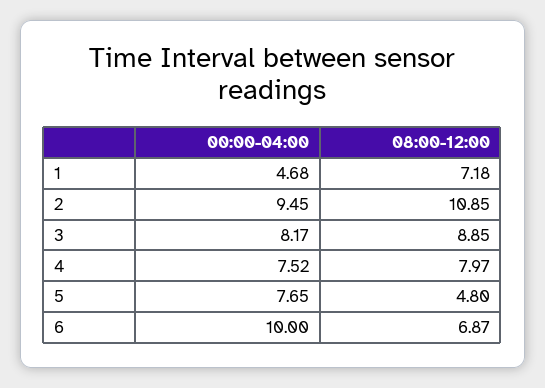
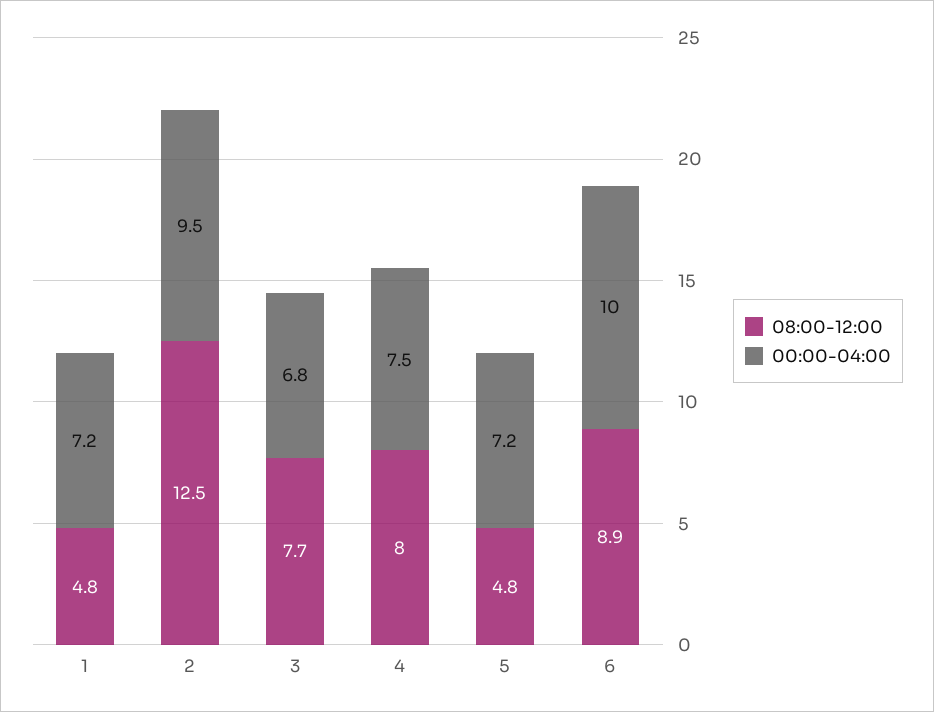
  {
    "00:00-04:00": {
-     "1": 4.68,
+     "1": 7.2,
      "2": 9.45,
-     "3": 8.17,
+     "3": 6.8,
      "4": 7.52,
-     "5": 7.65,
+     "5": 7.2,
      "6": 10
    },
    "08:00-12:00": {
-     "1": 7.18,
+     "1": 4.8,
-     "2": 10.85,
+     "2": 12.5,
-     "3": 8.85,
+     "3": 7.7,
      "4": 7.97,
      "5": 4.8,
-     "6": 6.87
+     "6": 8.9
    }
  }

